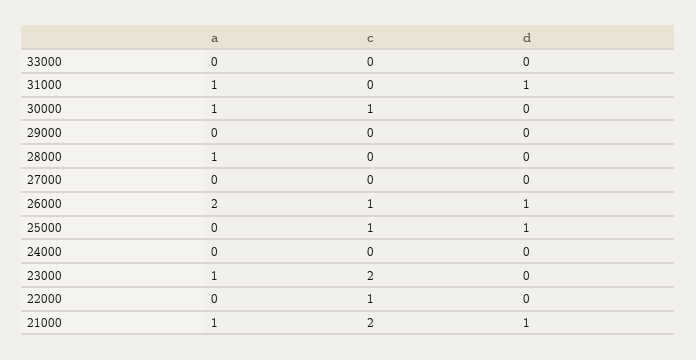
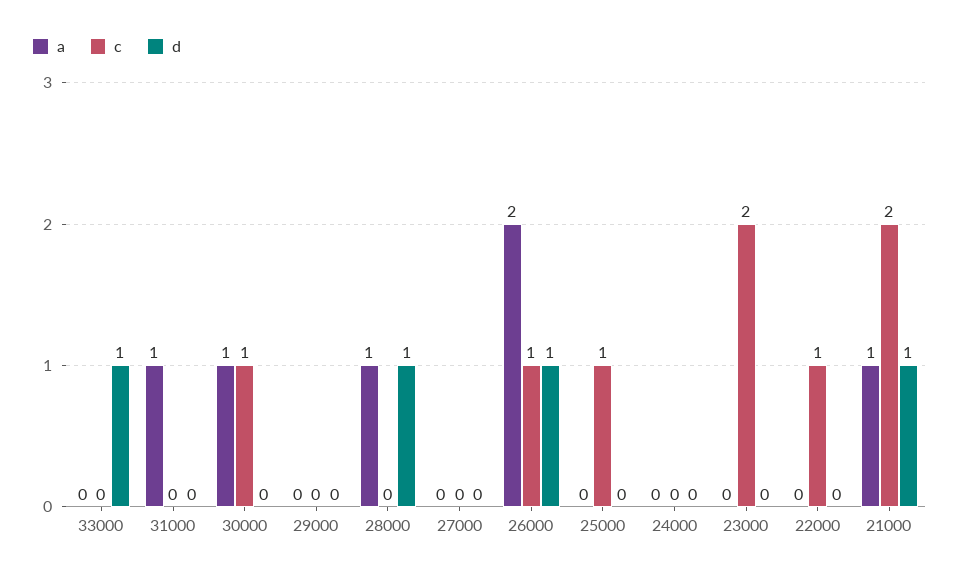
  {
    "a": {
      "33000": 0,
      "31000": 1,
      "30000": 1,
      "29000": 0,
      "28000": 1,
      "27000": 0,
      "26000": 2,
      "25000": 0,
      "24000": 0,
-     "23000": 1,
+     "23000": 0,
      "22000": 0,
      "21000": 1
    },
    "c": {
      "33000": 0,
      "31000": 0,
      "30000": 1,
      "29000": 0,
      "28000": 0,
      "27000": 0,
      "26000": 1,
      "25000": 1,
      "24000": 0,
      "23000": 2,
      "22000": 1,
      "21000": 2
    },
    "d": {
-     "33000": 0,
+     "33000": 1,
-     "31000": 1,
+     "31000": 0,
      "30000": 0,
      "29000": 0,
-     "28000": 0,
+     "28000": 1,
      "27000": 0,
      "26000": 1,
-     "25000": 1,
+     "25000": 0,
      "24000": 0,
      "23000": 0,
      "22000": 0,
      "21000": 1
    }
  }

